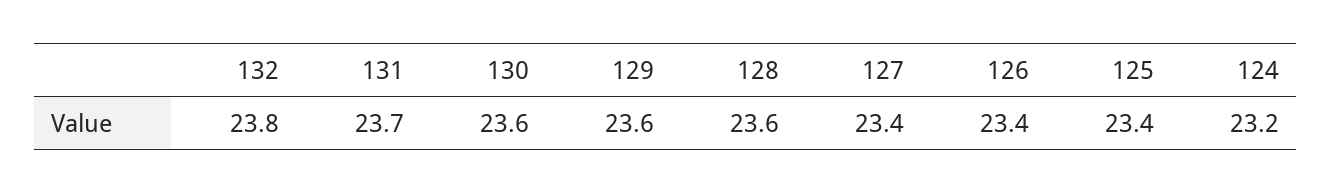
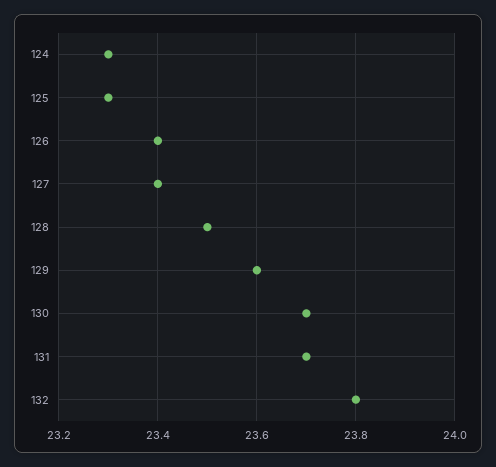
  {
    "132": 23.8,
    "131": 23.7,
-   "130": 23.6,
+   "130": 23.7,
    "129": 23.6,
-   "128": 23.6,
+   "128": 23.5,
    "127": 23.4,
    "126": 23.4,
-   "125": 23.4,
+   "125": 23.3,
-   "124": 23.2
+   "124": 23.3
  }

